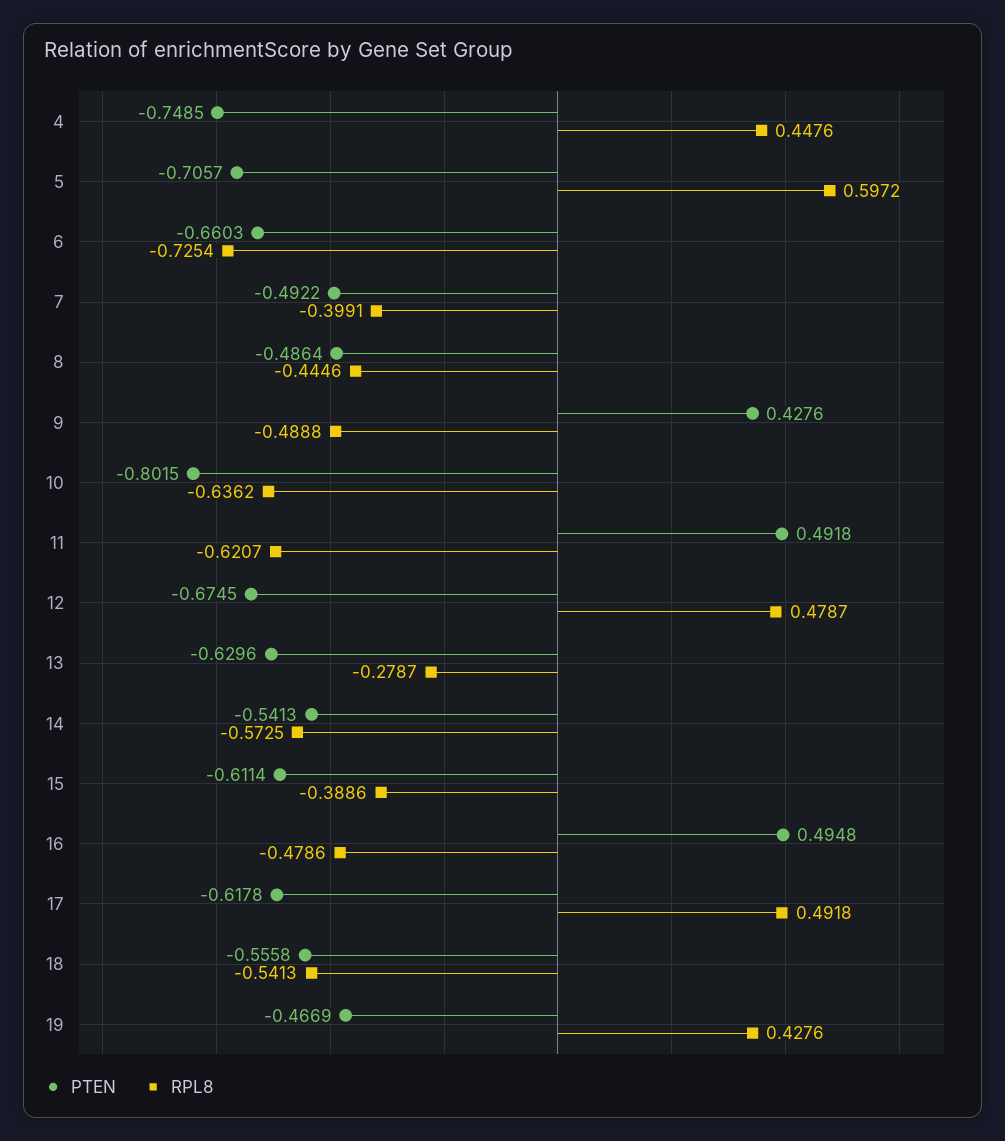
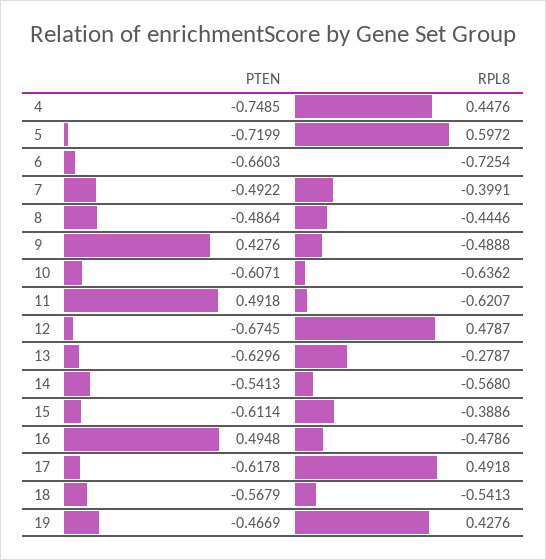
  {
    "PTEN": {
      "4": -0.7485,
-     "5": -0.7057,
+     "5": -0.7199,
      "6": -0.6603,
      "7": -0.4922,
      "8": -0.4864,
      "9": 0.4276,
-     "10": -0.8015,
+     "10": -0.6071,
      "11": 0.4918,
      "12": -0.6745,
      "13": -0.6296,
      "14": -0.5413,
      "15": -0.6114,
      "16": 0.4948,
      "17": -0.6178,
-     "18": -0.5558,
+     "18": -0.5679,
      "19": -0.4669
    },
    "RPL8": {
      "4": 0.4476,
      "5": 0.5972,
      "6": -0.7254,
      "7": -0.3991,
      "8": -0.4446,
      "9": -0.4888,
      "10": -0.6362,
      "11": -0.6207,
      "12": 0.4787,
      "13": -0.2787,
-     "14": -0.5725,
+     "14": -0.568,
      "15": -0.3886,
      "16": -0.4786,
      "17": 0.4918,
      "18": -0.5413,
      "19": 0.4276
    }
  }

